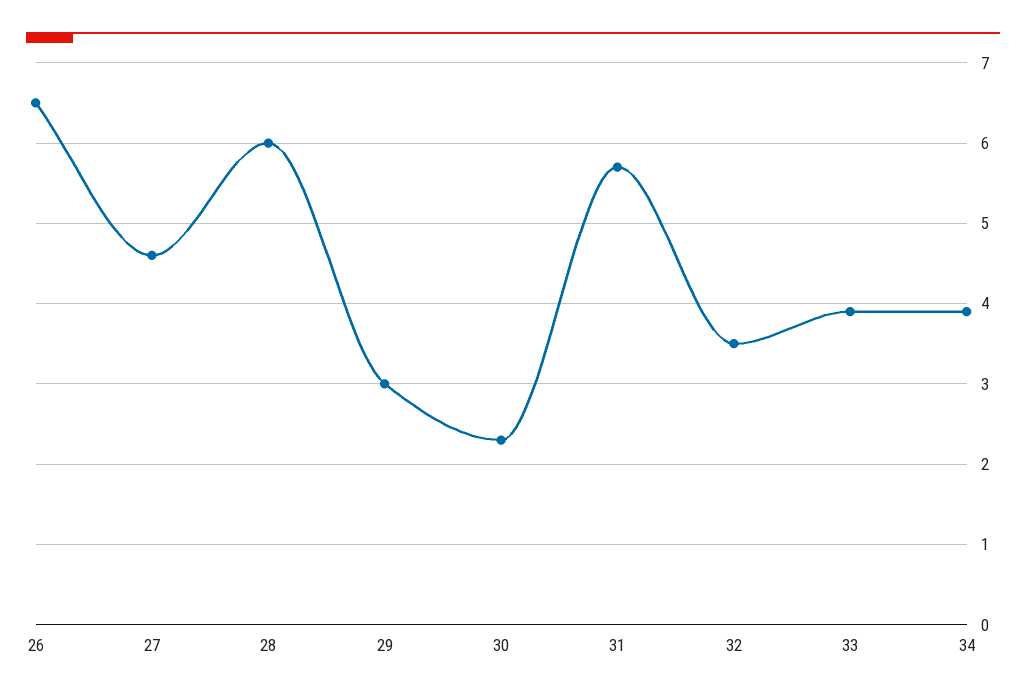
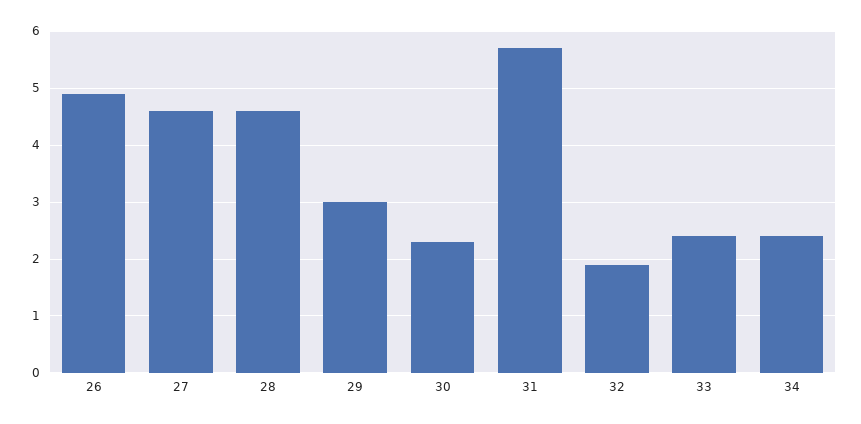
  {
-   "26": 6.5,
+   "26": 5,
    "27": 4.6,
-   "28": 6,
+   "28": 4.5,
    "29": 3,
    "30": 2.3,
    "31": 5.7,
-   "32": 3.5,
+   "32": 2,
-   "33": 3.9,
+   "33": 2.5,
-   "34": 3.9
+   "34": 2.5
  }

